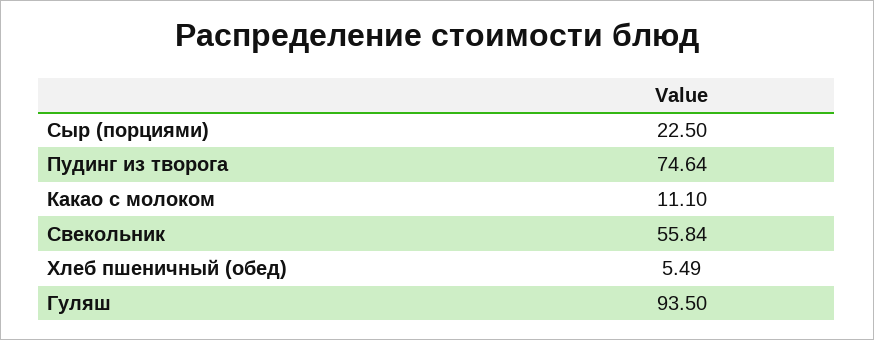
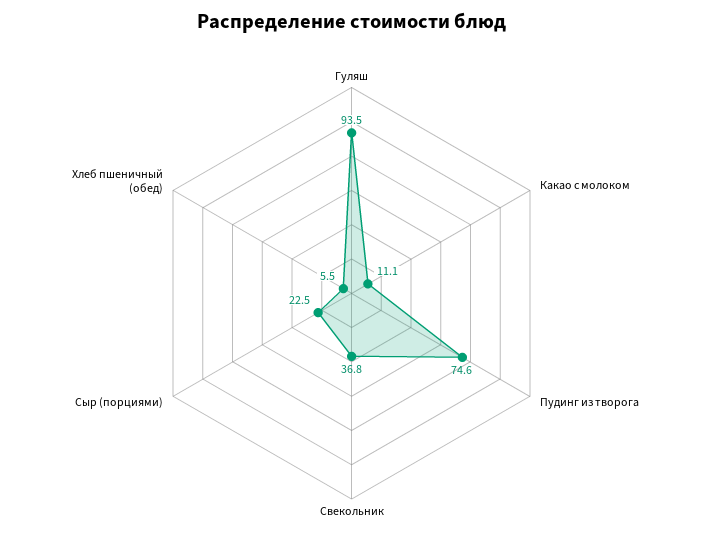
  {
    "Сыр (порциями)": 22.5,
    "Пудинг из творога": 74.64,
    "Какао с молоком": 11.1,
-   "Свекольник": 55.84,
+   "Свекольник": 36.8,
    "Хлеб пшеничный (обед)": 5.49,
    "Гуляш": 93.5
  }

